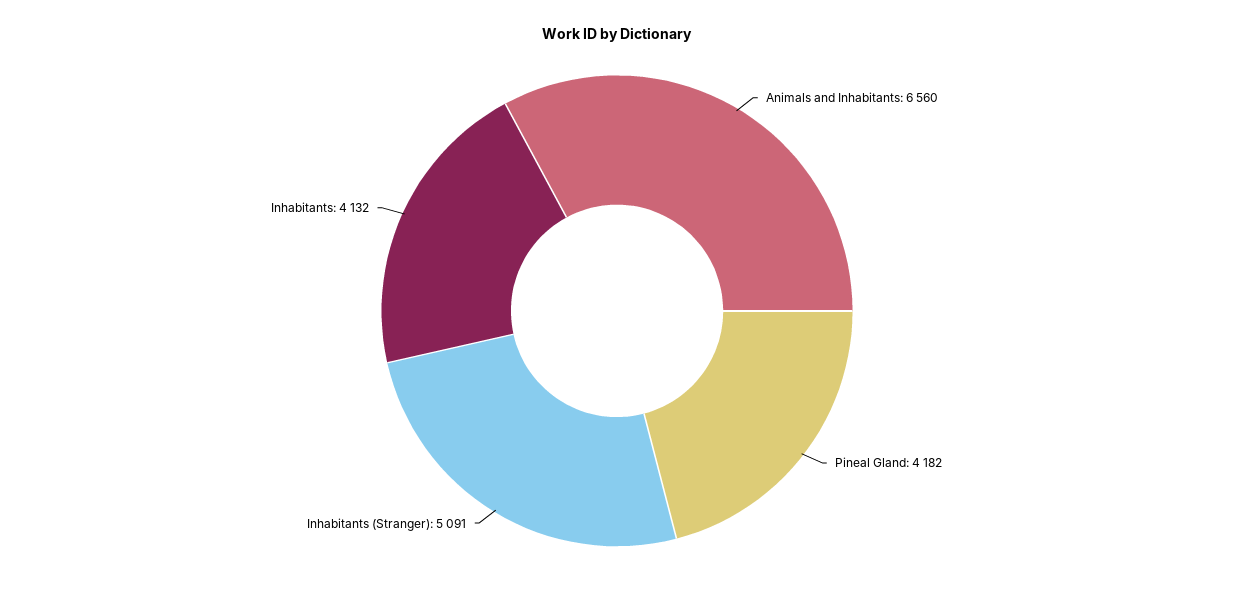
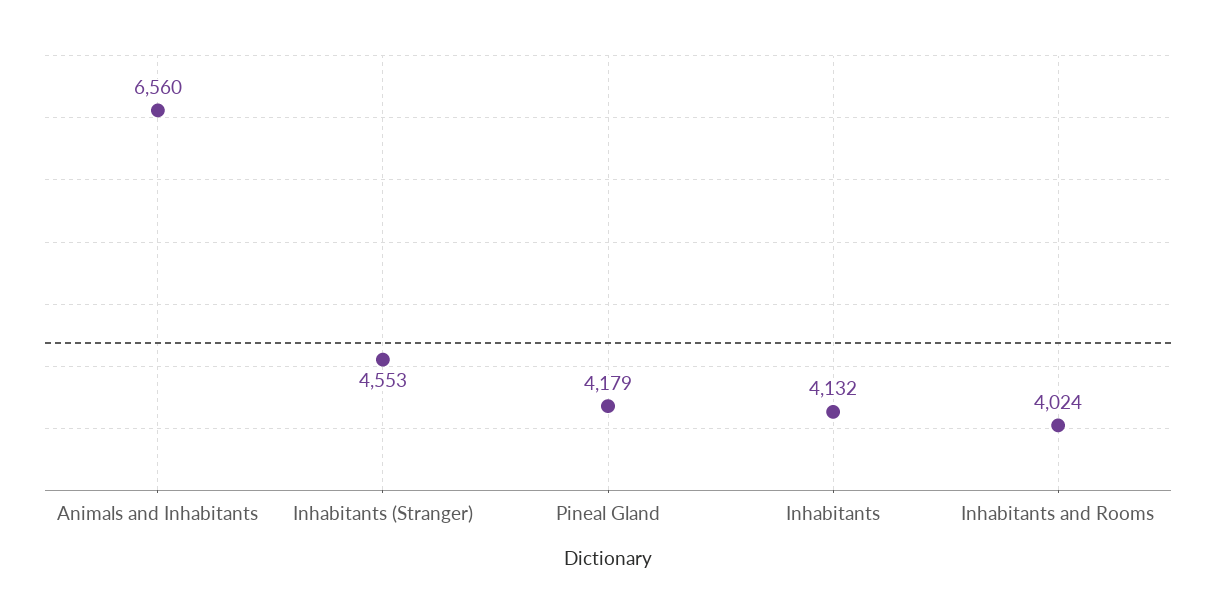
  {
    "Animals and Inhabitants": 6560,
-   "Pineal Gland": 4182,
+   "Pineal Gland": 4179,
-   "Inhabitants (Stranger)": 5091,
+   "Inhabitants (Stranger)": 4553,
-   "Inhabitants": 4132
+   "Inhabitants": 4132,
+   "Inhabitants and Rooms": 4024
  }

